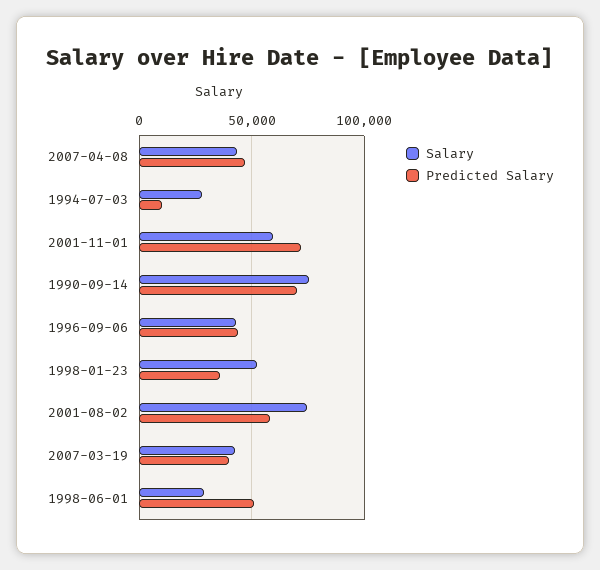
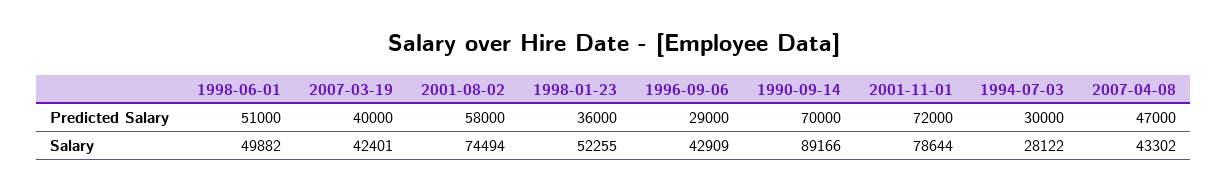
  {
    "Salary": {
      "2007-04-08": 43302,
      "1994-07-03": 28122,
-     "2001-11-01": 60000,
+     "2001-11-01": 78644,
-     "1990-09-14": 75000,
+     "1990-09-14": 89166,
      "1996-09-06": 42909,
      "1998-01-23": 52255,
      "2001-08-02": 74494,
      "2007-03-19": 42401,
-     "1998-06-01": 30000
+     "1998-06-01": 49882
    },
    "Predicted Salary": {
      "2007-04-08": 47000,
-     "1994-07-03": 10000,
+     "1994-07-03": 30000,
      "2001-11-01": 72000,
      "1990-09-14": 70000,
-     "1996-09-06": 45000,
+     "1996-09-06": 29000,
      "1998-01-23": 36000,
      "2001-08-02": 58000,
      "2007-03-19": 40000,
      "1998-06-01": 51000
    }
  }

